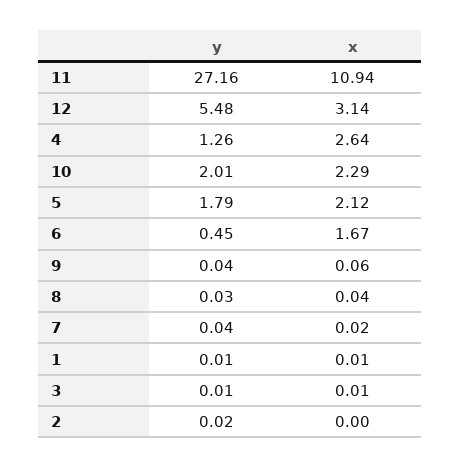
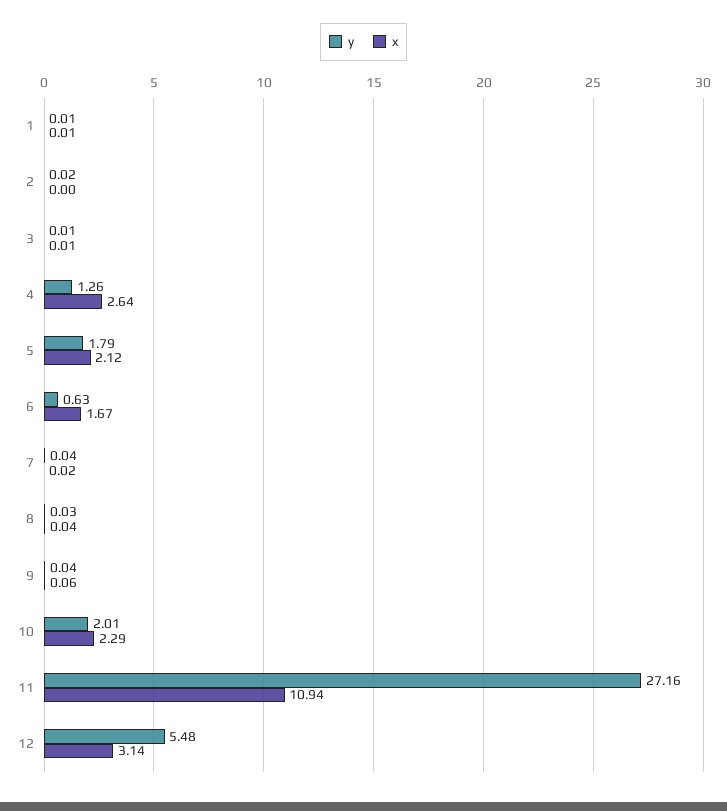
  {
    "y": {
      "11": 27.16,
      "12": 5.48,
      "4": 1.26,
      "10": 2.01,
      "5": 1.79,
-     "6": 0.45,
+     "6": 0.63,
      "9": 0.04,
      "8": 0.03,
      "7": 0.04,
      "1": 0.01,
      "3": 0.01,
      "2": 0.02
    },
    "x": {
      "11": 10.94,
      "12": 3.14,
      "4": 2.64,
      "10": 2.29,
      "5": 2.12,
      "6": 1.67,
      "9": 0.06,
      "8": 0.04,
      "7": 0.02,
      "1": 0.01,
      "3": 0.01,
      "2": 0
    }
  }

